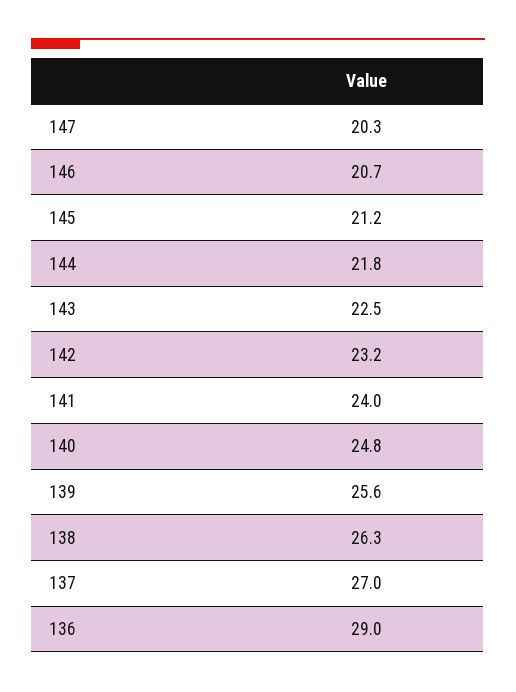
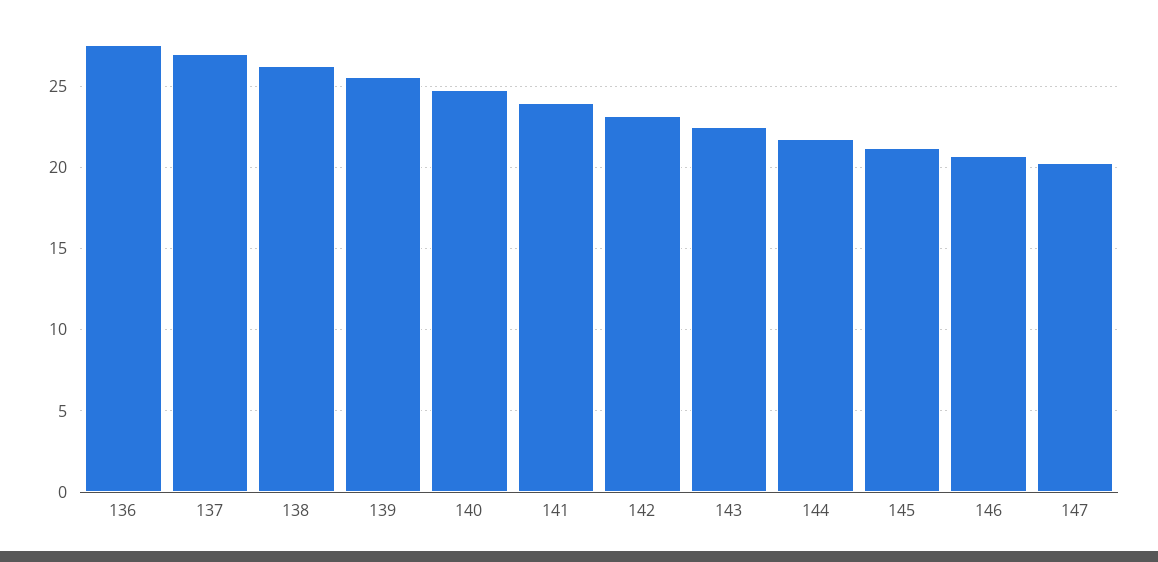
  {
    "147": 20.3,
    "146": 20.7,
    "145": 21.2,
    "144": 21.8,
    "143": 22.5,
    "142": 23.2,
    "141": 24,
    "140": 24.8,
    "139": 25.6,
    "138": 26.3,
    "137": 27,
-   "136": 29
+   "136": 27.5
  }

